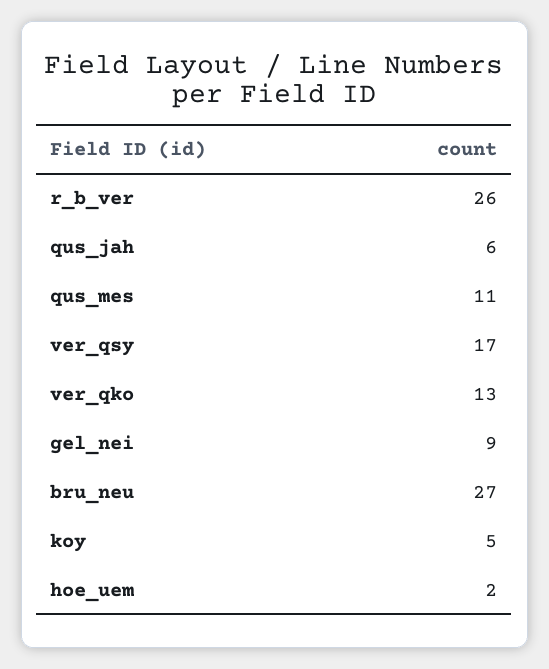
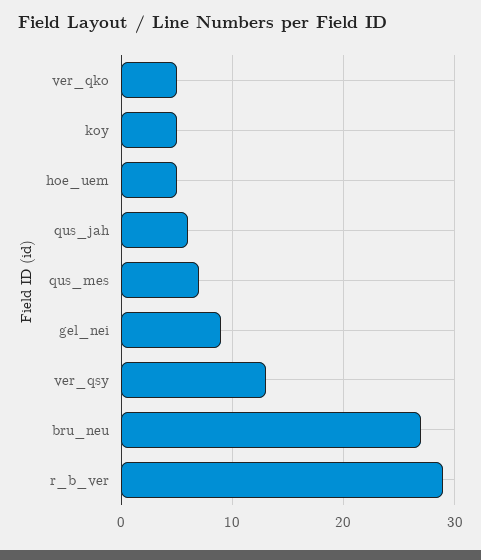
  {
-   "r_b_ver": 26,
+   "r_b_ver": 29,
    "qus_jah": 6,
-   "qus_mes": 11,
+   "qus_mes": 7,
-   "ver_qsy": 17,
+   "ver_qsy": 13,
-   "ver_qko": 13,
+   "ver_qko": 5,
    "gel_nei": 9,
    "bru_neu": 27,
    "koy": 5,
-   "hoe_uem": 2
+   "hoe_uem": 5
  }

